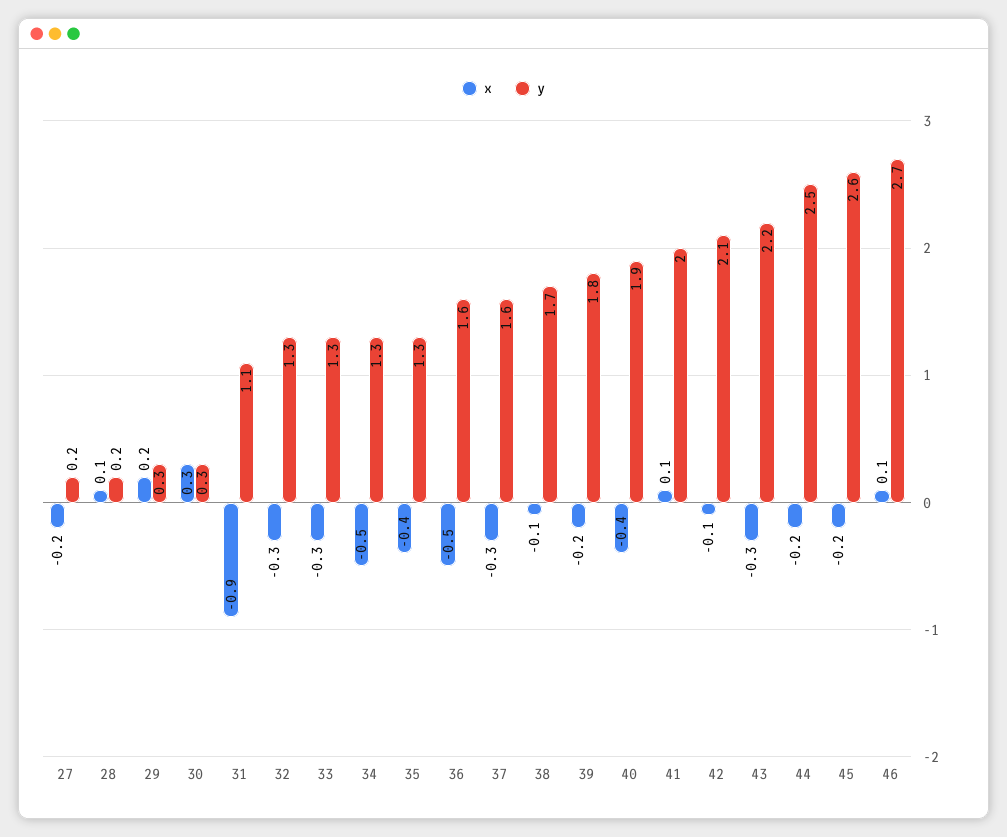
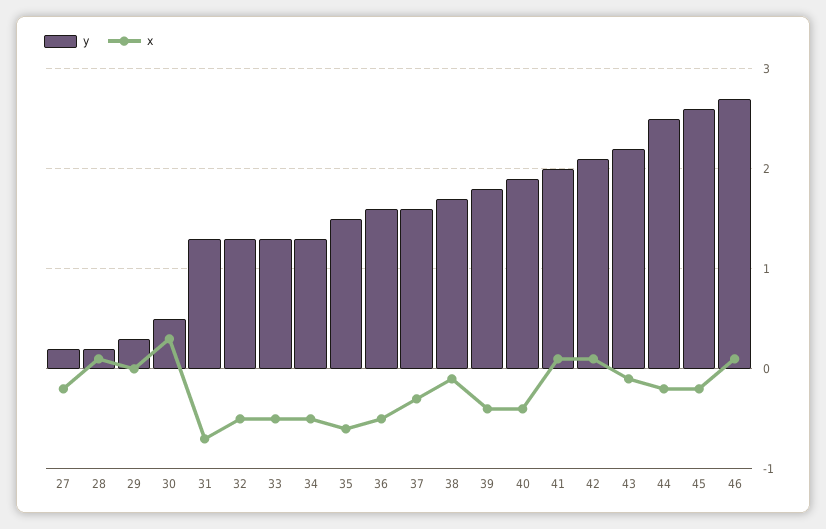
  {
    "x": {
      "27": -0.2,
      "28": 0.1,
-     "29": 0.2,
+     "29": 0,
      "30": 0.3,
-     "31": -0.9,
+     "31": -0.7,
-     "32": -0.3,
+     "32": -0.5,
-     "33": -0.3,
+     "33": -0.5,
      "34": -0.5,
-     "35": -0.4,
+     "35": -0.6,
      "36": -0.5,
      "37": -0.3,
      "38": -0.1,
-     "39": -0.2,
+     "39": -0.4,
      "40": -0.4,
      "41": 0.1,
-     "42": -0.1,
+     "42": 0.1,
-     "43": -0.3,
+     "43": -0.1,
      "44": -0.2,
      "45": -0.2,
      "46": 0.1
    },
    "y": {
      "27": 0.2,
      "28": 0.2,
      "29": 0.3,
-     "30": 0.3,
+     "30": 0.5,
-     "31": 1.1,
+     "31": 1.3,
      "32": 1.3,
      "33": 1.3,
      "34": 1.3,
-     "35": 1.3,
+     "35": 1.5,
      "36": 1.6,
      "37": 1.6,
      "38": 1.7,
      "39": 1.8,
      "40": 1.9,
      "41": 2,
      "42": 2.1,
      "43": 2.2,
      "44": 2.5,
      "45": 2.6,
      "46": 2.7
    }
  }

